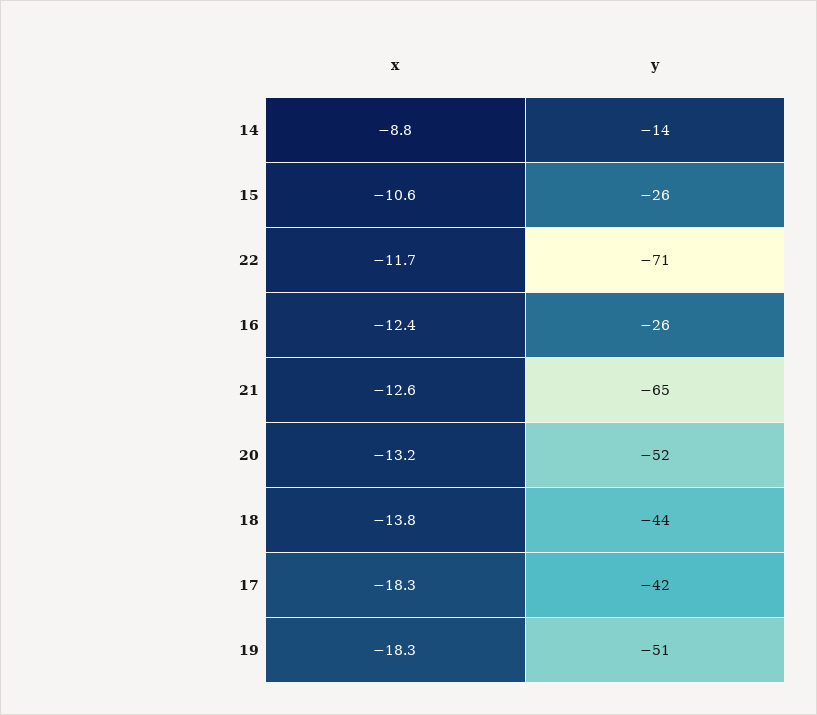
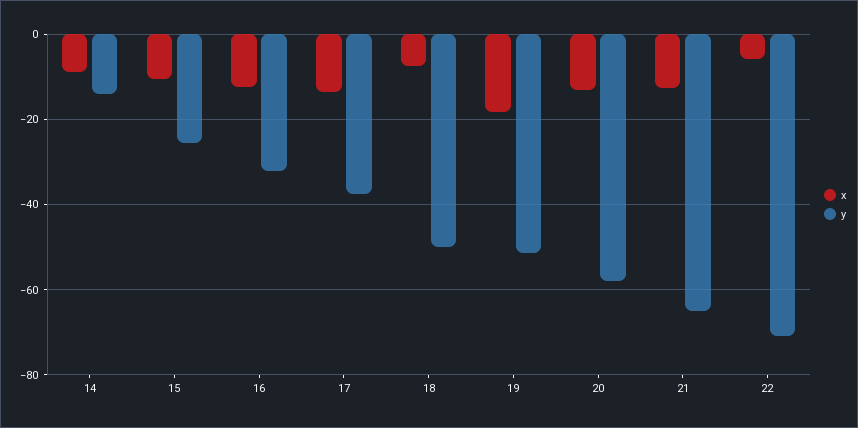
  {
    "x": {
      "14": -8.8,
      "15": -10.6,
-     "22": -11.7,
+     "22": -6,
      "16": -12.4,
      "21": -12.6,
      "20": -13.2,
-     "18": -13.8,
+     "18": -8,
-     "17": -18.3,
+     "17": -14,
      "19": -18.3
    },
    "y": {
      "14": -14,
      "15": -26,
      "22": -71,
-     "16": -26,
+     "16": -32,
      "21": -65,
-     "20": -52,
+     "20": -58,
-     "18": -44,
+     "18": -50,
-     "17": -42,
+     "17": -38,
      "19": -51
    }
  }

